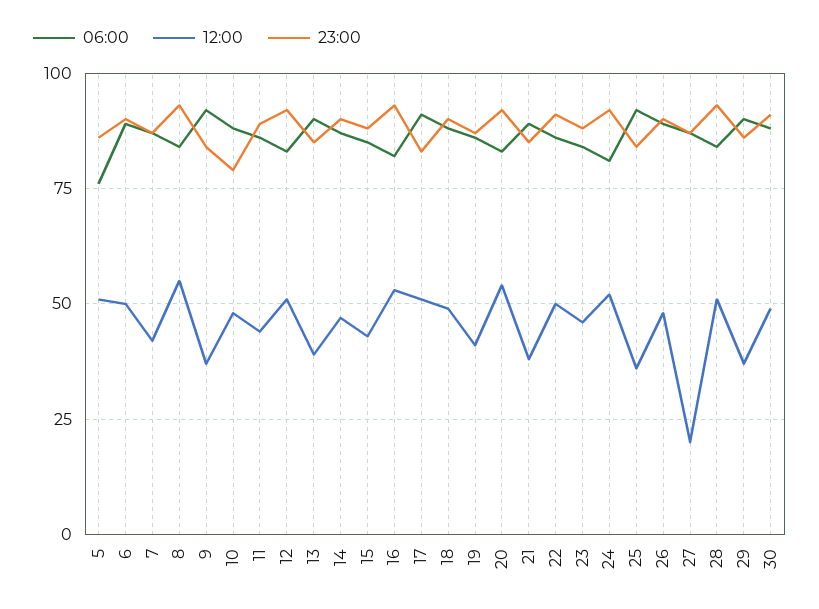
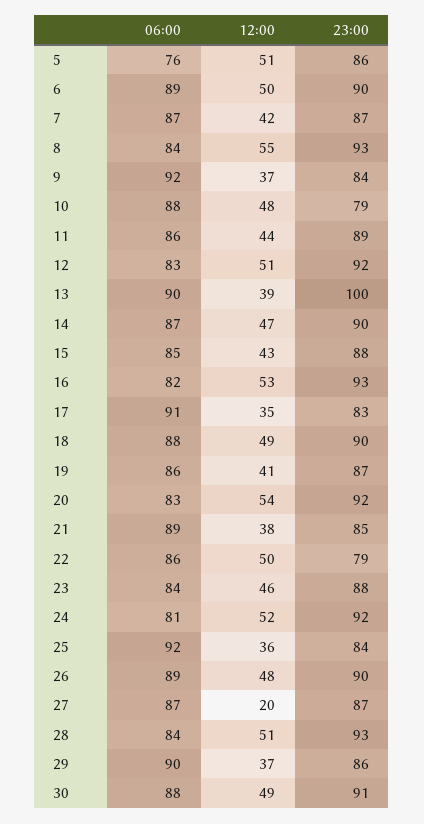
  {
    "06:00": {
      "5": 76,
      "6": 89,
      "7": 87,
      "8": 84,
      "9": 92,
      "10": 88,
      "11": 86,
      "12": 83,
      "13": 90,
      "14": 87,
      "15": 85,
      "16": 82,
      "17": 91,
      "18": 88,
      "19": 86,
      "20": 83,
      "21": 89,
      "22": 86,
      "23": 84,
      "24": 81,
      "25": 92,
      "26": 89,
      "27": 87,
      "28": 84,
      "29": 90,
      "30": 88
    },
    "12:00": {
      "5": 51,
      "6": 50,
      "7": 42,
      "8": 55,
      "9": 37,
      "10": 48,
      "11": 44,
      "12": 51,
      "13": 39,
      "14": 47,
      "15": 43,
      "16": 53,
-     "17": 50,
+     "17": 35,
      "18": 49,
      "19": 41,
      "20": 54,
      "21": 38,
      "22": 50,
      "23": 46,
      "24": 52,
      "25": 36,
      "26": 48,
      "27": 20,
      "28": 51,
      "29": 37,
      "30": 49
    },
    "23:00": {
      "5": 86,
      "6": 90,
      "7": 87,
      "8": 93,
      "9": 84,
      "10": 79,
      "11": 89,
      "12": 92,
-     "13": 85,
+     "13": 100,
      "14": 90,
      "15": 88,
      "16": 93,
      "17": 83,
      "18": 90,
      "19": 87,
      "20": 92,
      "21": 85,
-     "22": 90,
+     "22": 79,
      "23": 88,
      "24": 92,
      "25": 84,
      "26": 90,
      "27": 87,
      "28": 93,
      "29": 86,
      "30": 91
    }
  }

